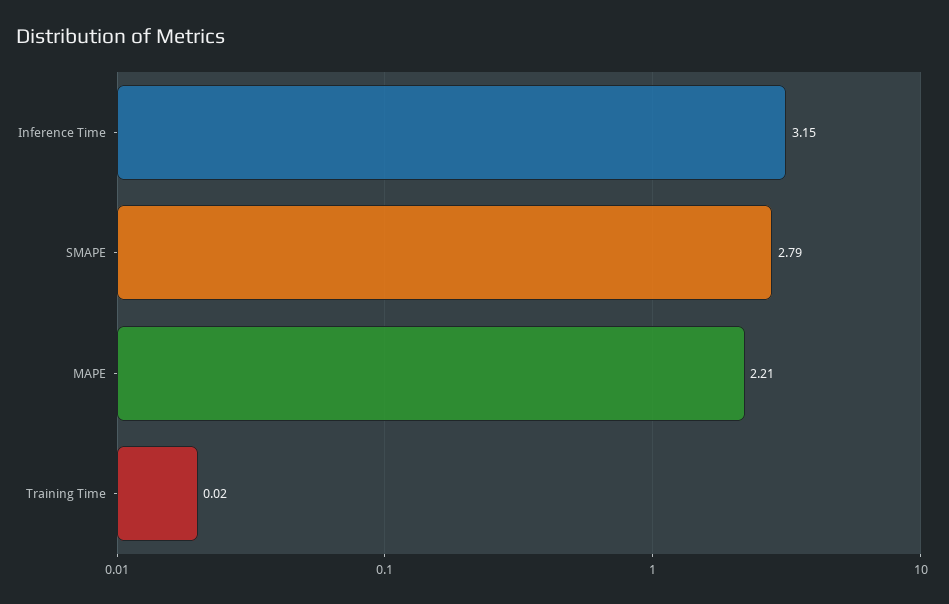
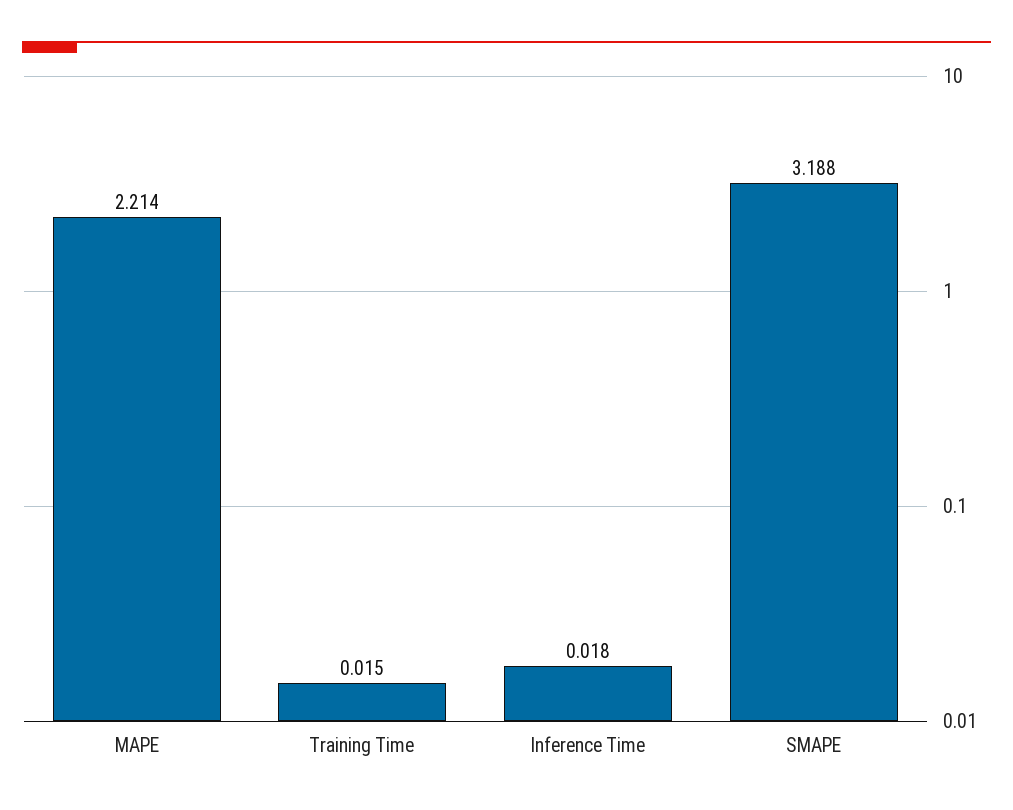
  {
-   "Inference Time": 3.15,
+   "Inference Time": 0.018,
-   "SMAPE": 2.79,
+   "SMAPE": 3.188,
    "MAPE": 2.214,
    "Training Time": 0.015
  }

